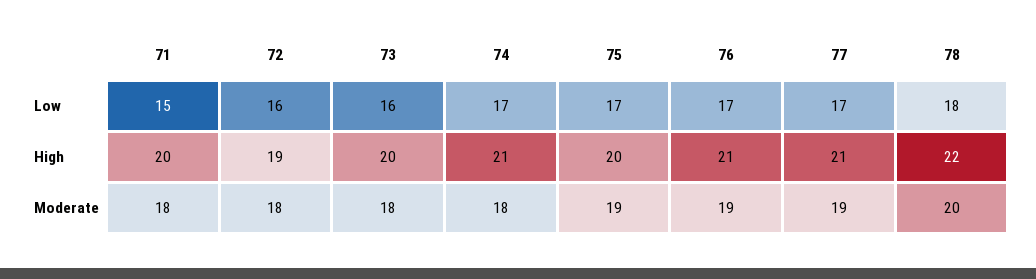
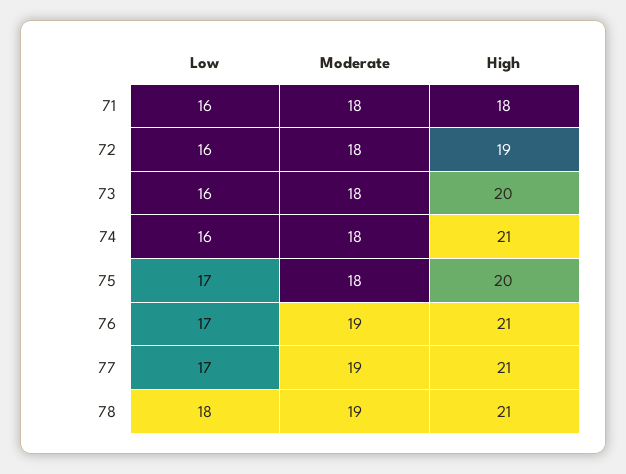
  {
    "71": {
-     "Low": 15,
+     "Low": 16,
-     "High": 20,
+     "High": 18,
      "Moderate": 18
    },
    "72": {
      "Low": 16,
      "High": 19,
      "Moderate": 18
    },
    "73": {
      "Low": 16,
      "High": 20,
      "Moderate": 18
    },
    "74": {
-     "Low": 17,
+     "Low": 16,
      "High": 21,
      "Moderate": 18
    },
    "75": {
      "Low": 17,
      "High": 20,
-     "Moderate": 19
+     "Moderate": 18
    },
    "76": {
      "Low": 17,
      "High": 21,
      "Moderate": 19
    },
    "77": {
      "Low": 17,
      "High": 21,
      "Moderate": 19
    },
    "78": {
      "Low": 18,
-     "High": 22,
+     "High": 21,
-     "Moderate": 20
+     "Moderate": 19
    }
  }

